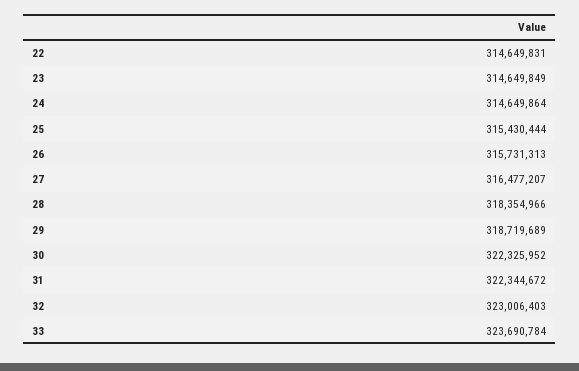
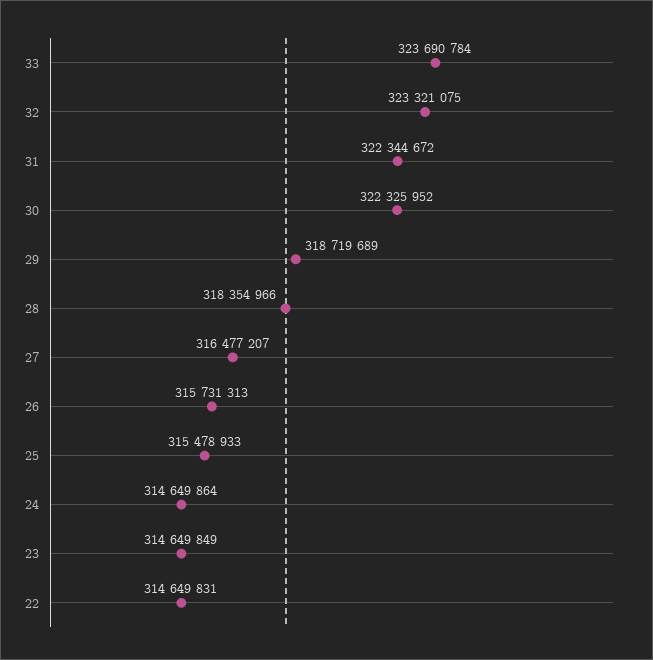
  {
    "22": 314649831,
    "23": 314649849,
    "24": 314649864,
-   "25": 315430444,
+   "25": 315478933,
    "26": 315731313,
    "27": 316477207,
    "28": 318354966,
    "29": 318719689,
    "30": 322325952,
    "31": 322344672,
-   "32": 323006403,
+   "32": 323321075,
    "33": 323690784
  }

